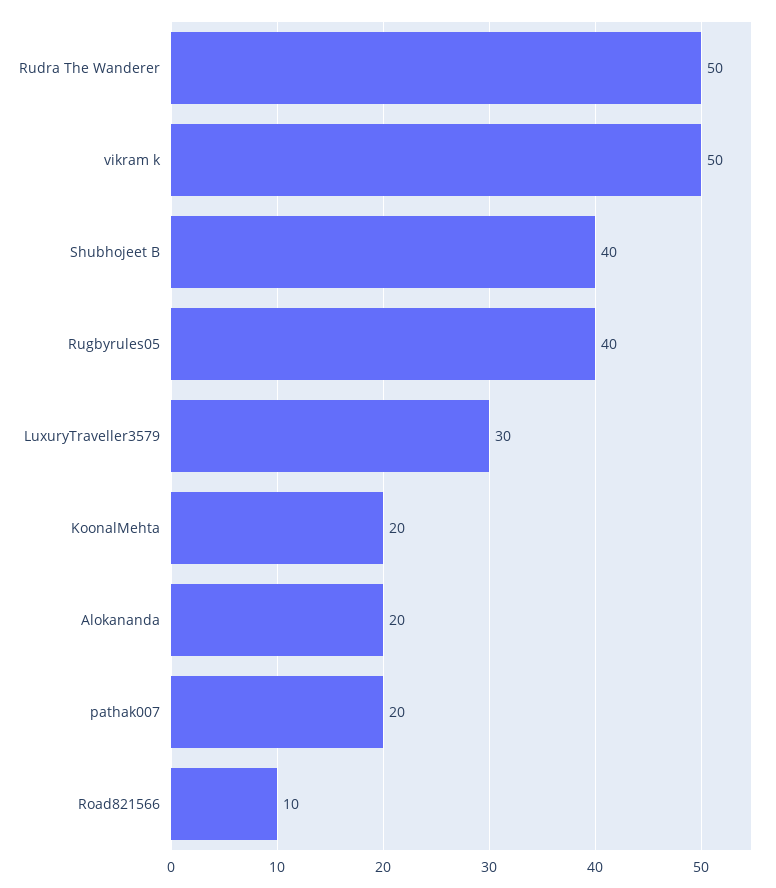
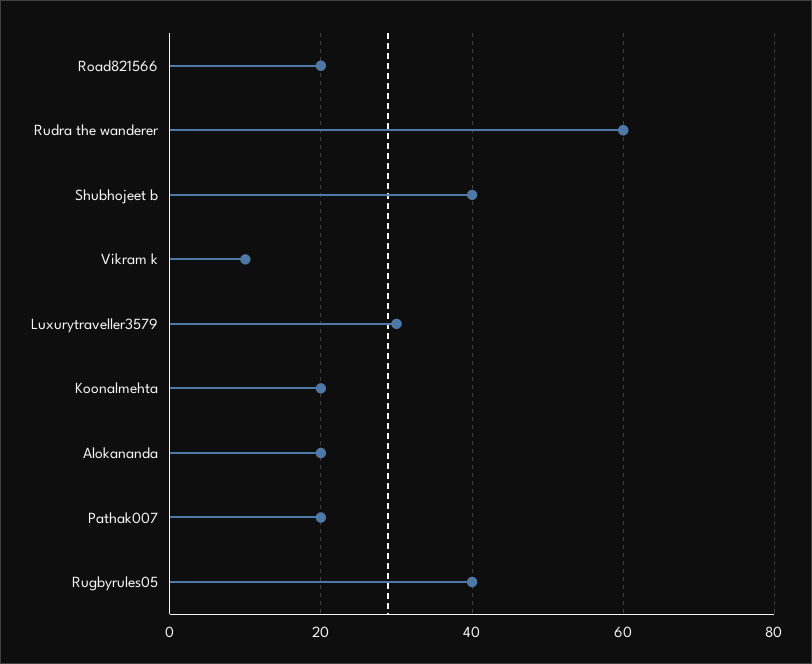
  {
-   "Rudra The Wanderer": 50,
+   "Rudra The Wanderer": 60,
-   "vikram k": 50,
+   "vikram k": 10,
    "Shubhojeet B": 40,
    "Rugbyrules05": 40,
    "LuxuryTraveller3579": 30,
    "KoonalMehta": 20,
    "Alokananda": 20,
    "pathak007": 20,
-   "Road821566": 10
+   "Road821566": 20
  }

